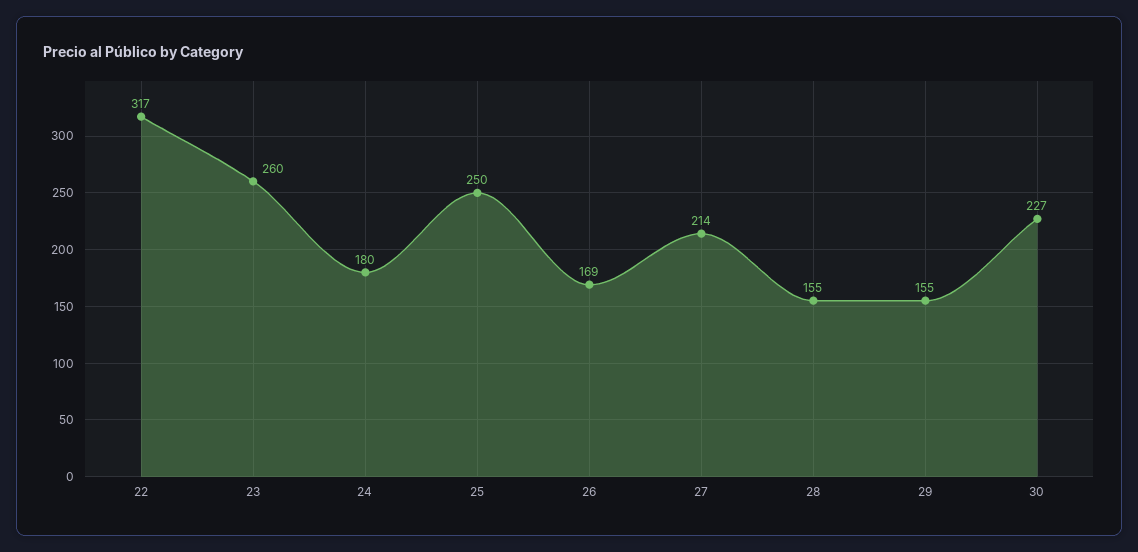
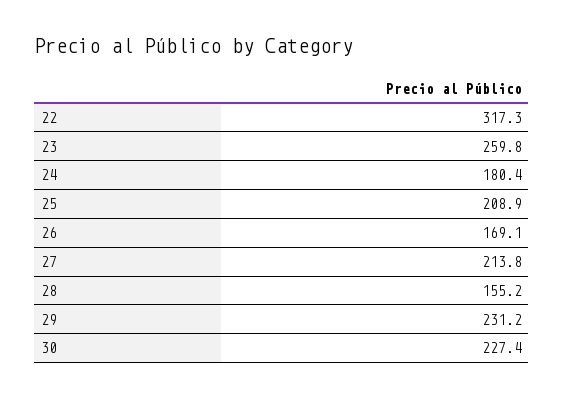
  {
    "22": 317.3,
    "23": 259.8,
    "24": 180.4,
-   "25": 250,
+   "25": 208.9,
    "26": 169.1,
    "27": 213.8,
    "28": 155.2,
-   "29": 155,
+   "29": 231.2,
    "30": 227.4
  }

